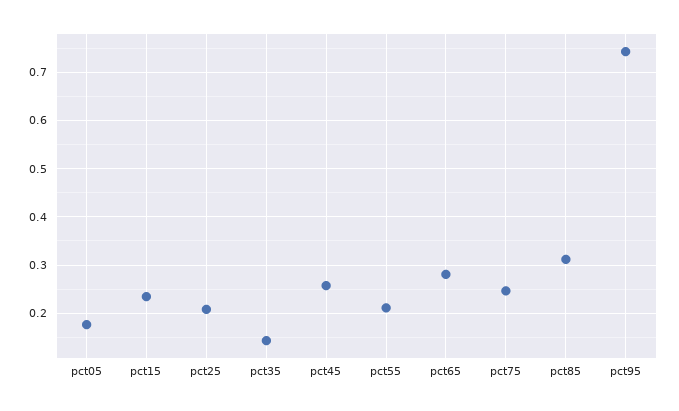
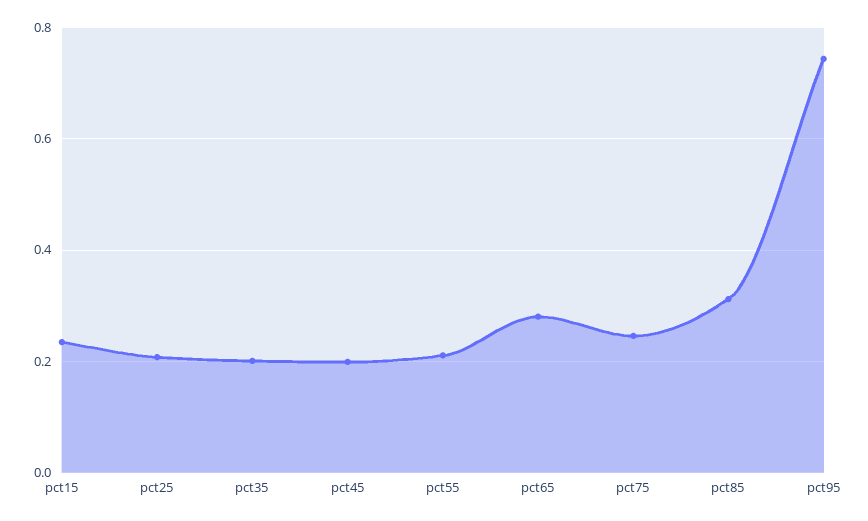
  {
-   "pct05": 0.18,
    "pct15": 0.24,
    "pct25": 0.2,
-   "pct35": 0.14,
+   "pct35": 0.2,
-   "pct45": 0.26,
+   "pct45": 0.2,
    "pct55": 0.22,
    "pct65": 0.28,
    "pct75": 0.24,
    "pct85": 0.32,
    "pct95": 0.74
  }

